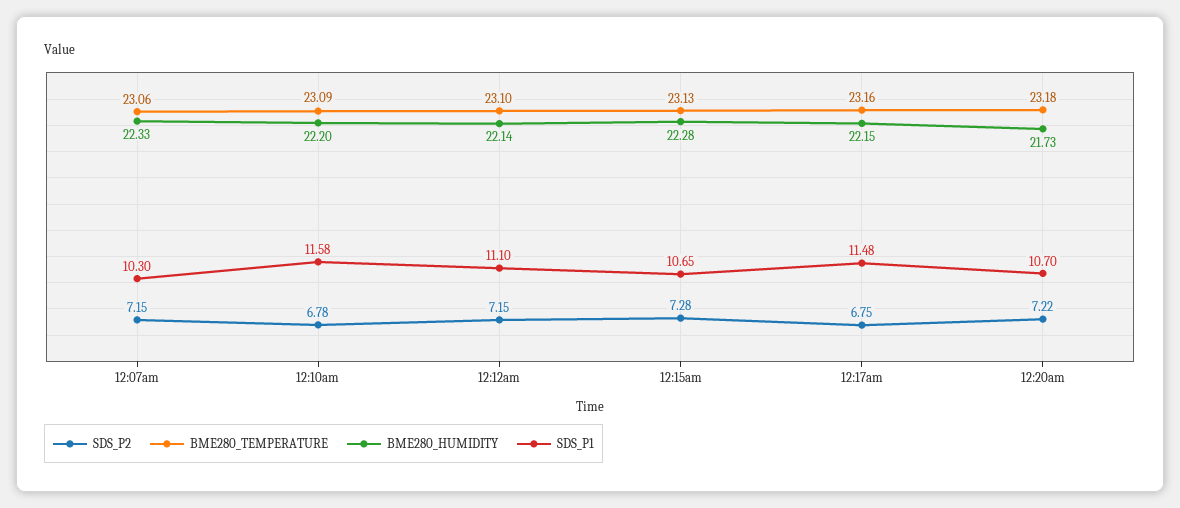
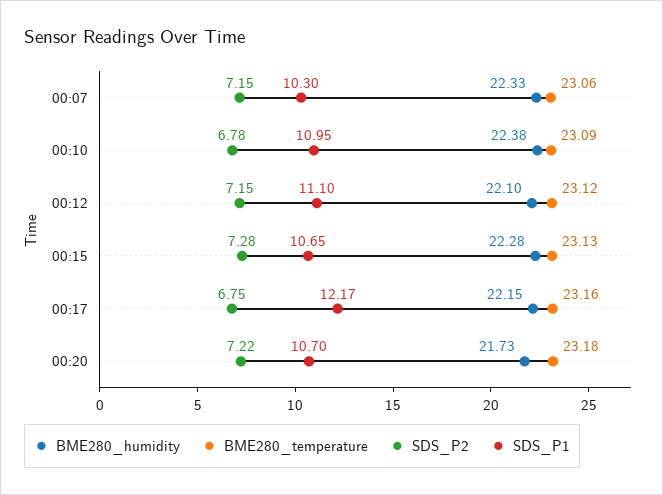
  {
    "SDS_P2": {
      "12:07am": 7.15,
      "12:10am": 6.78,
      "12:12am": 7.15,
      "12:15am": 7.28,
      "12:17am": 6.75,
      "12:20am": 7.22
    },
    "BME280_TEMPERATURE": {
      "12:07am": 23.06,
      "12:10am": 23.09,
-     "12:12am": 23.1,
+     "12:12am": 23.12,
      "12:15am": 23.13,
      "12:17am": 23.16,
      "12:20am": 23.18
    },
    "BME280_HUMIDITY": {
      "12:07am": 22.33,
-     "12:10am": 22.2,
+     "12:10am": 22.38,
-     "12:12am": 22.14,
+     "12:12am": 22.1,
      "12:15am": 22.28,
      "12:17am": 22.15,
      "12:20am": 21.73
    },
    "SDS_P1": {
      "12:07am": 10.3,
-     "12:10am": 11.58,
+     "12:10am": 10.95,
      "12:12am": 11.1,
      "12:15am": 10.65,
-     "12:17am": 11.48,
+     "12:17am": 12.17,
      "12:20am": 10.7
    }
  }

